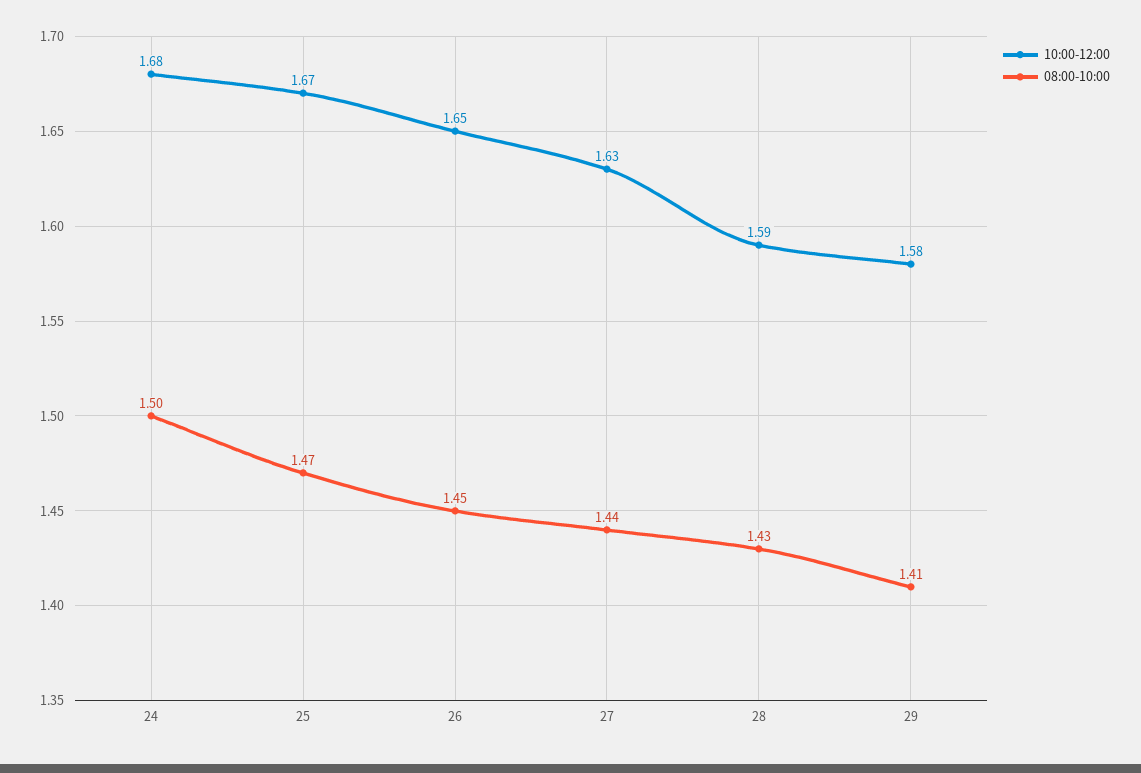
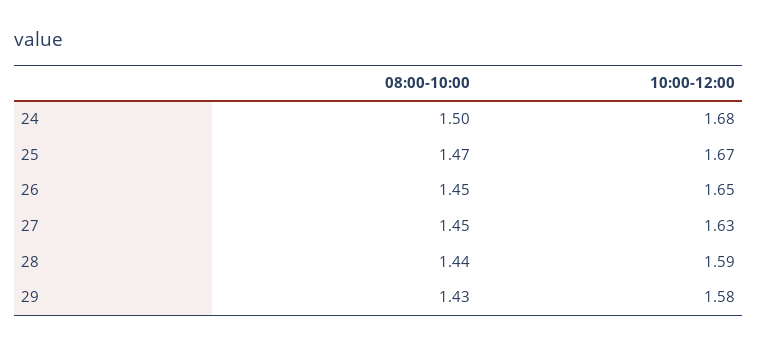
  {
    "10:00-12:00": {
      "24": 1.68,
      "25": 1.67,
      "26": 1.65,
      "27": 1.63,
      "28": 1.59,
      "29": 1.58
    },
    "08:00-10:00": {
      "24": 1.5,
      "25": 1.47,
      "26": 1.45,
-     "27": 1.44,
+     "27": 1.45,
-     "28": 1.43,
+     "28": 1.44,
-     "29": 1.41
+     "29": 1.43
    }
  }

